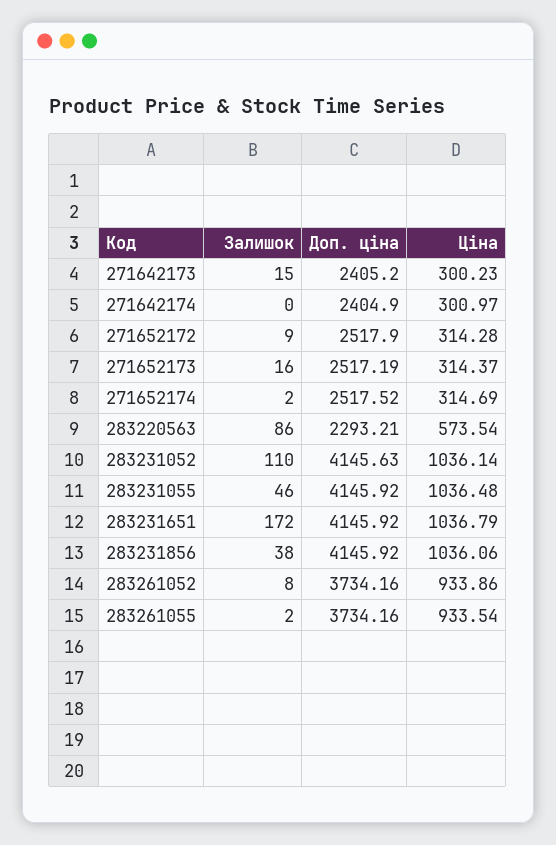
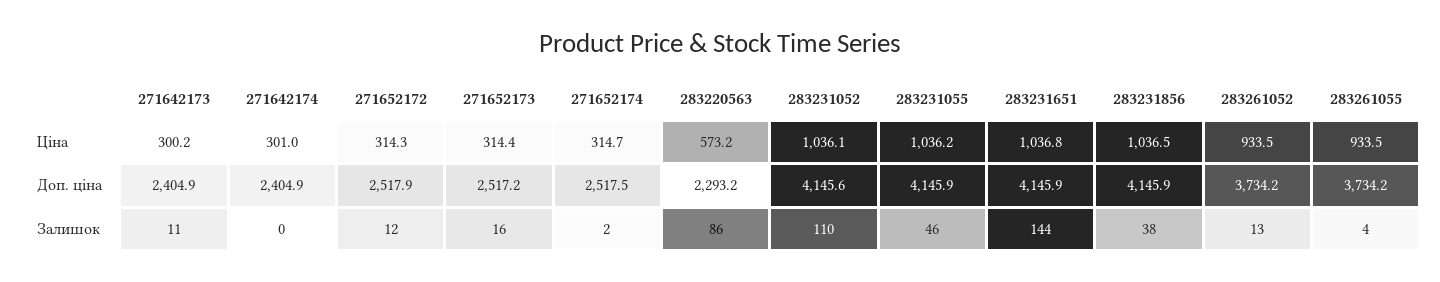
  {
    "Залишок": {
-     "271642173": 15,
+     "271642173": 11,
      "271642174": 0,
-     "271652172": 9,
+     "271652172": 12,
      "271652173": 16,
      "271652174": 2,
      "283220563": 86,
      "283231052": 110,
      "283231055": 46,
-     "283231651": 172,
+     "283231651": 144,
      "283231856": 38,
-     "283261052": 8,
+     "283261052": 13,
-     "283261055": 2
+     "283261055": 4
    },
    "Доп. ціна": {
-     "271642173": 2405.2,
+     "271642173": 2404.9,
      "271642174": 2404.9,
      "271652172": 2517.9,
      "271652173": 2517.19,
      "271652174": 2517.52,
      "283220563": 2293.21,
      "283231052": 4145.63,
      "283231055": 4145.92,
      "283231651": 4145.92,
      "283231856": 4145.92,
      "283261052": 3734.16,
      "283261055": 3734.16
    },
    "Ціна": {
      "271642173": 300.23,
      "271642174": 300.97,
      "271652172": 314.28,
      "271652173": 314.37,
      "271652174": 314.69,
-     "283220563": 573.54,
+     "283220563": 573.2,
      "283231052": 1036.14,
-     "283231055": 1036.48,
+     "283231055": 1036.2,
      "283231651": 1036.79,
-     "283231856": 1036.06,
+     "283231856": 1036.5,
-     "283261052": 933.86,
+     "283261052": 933.5,
      "283261055": 933.54
    }
  }

